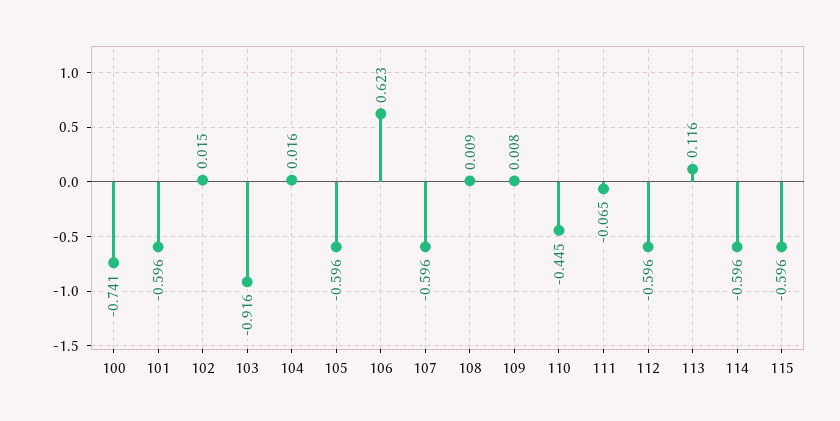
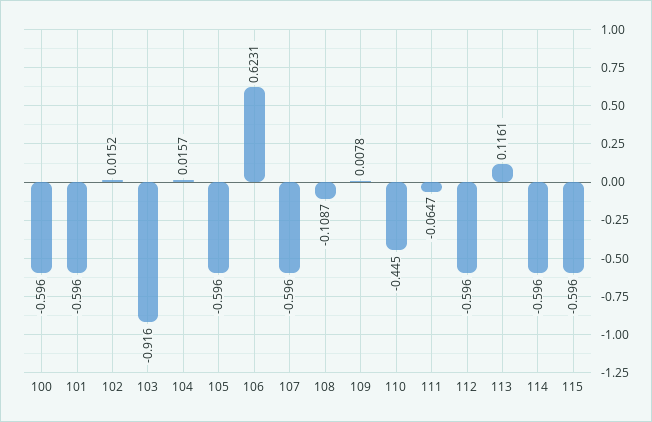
  {
-   "100": -0.741,
+   "100": -0.596,
    "101": -0.596,
    "102": 0.0152,
    "103": -0.916,
    "104": 0.0157,
    "105": -0.596,
    "106": 0.6231,
    "107": -0.596,
-   "108": 0.009,
+   "108": -0.1087,
    "109": 0.0078,
    "110": -0.445,
    "111": -0.0647,
    "112": -0.596,
    "113": 0.1161,
    "114": -0.596,
    "115": -0.596
  }

